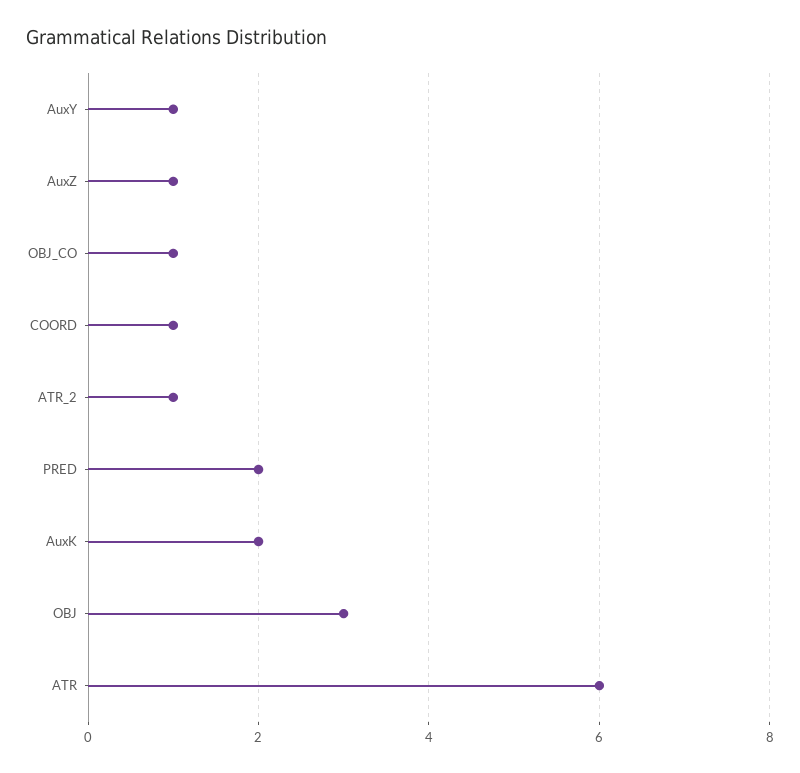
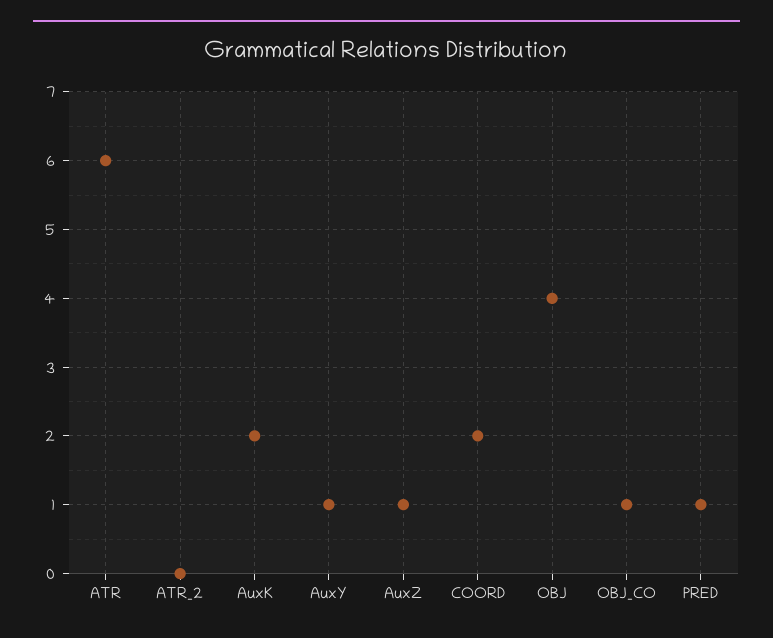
  {
    "AuxY": 1,
    "AuxZ": 1,
    "OBJ_CO": 1,
-   "COORD": 1,
+   "COORD": 2,
-   "ATR_2": 1,
+   "ATR_2": 0,
-   "PRED": 2,
+   "PRED": 1,
    "AuxK": 2,
-   "OBJ": 3,
+   "OBJ": 4,
    "ATR": 6
  }

